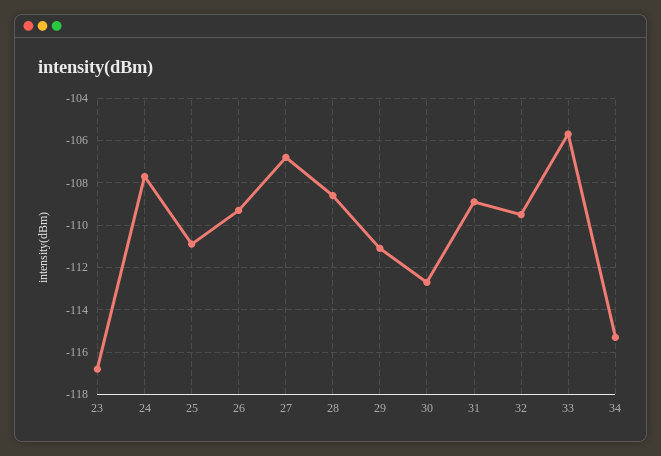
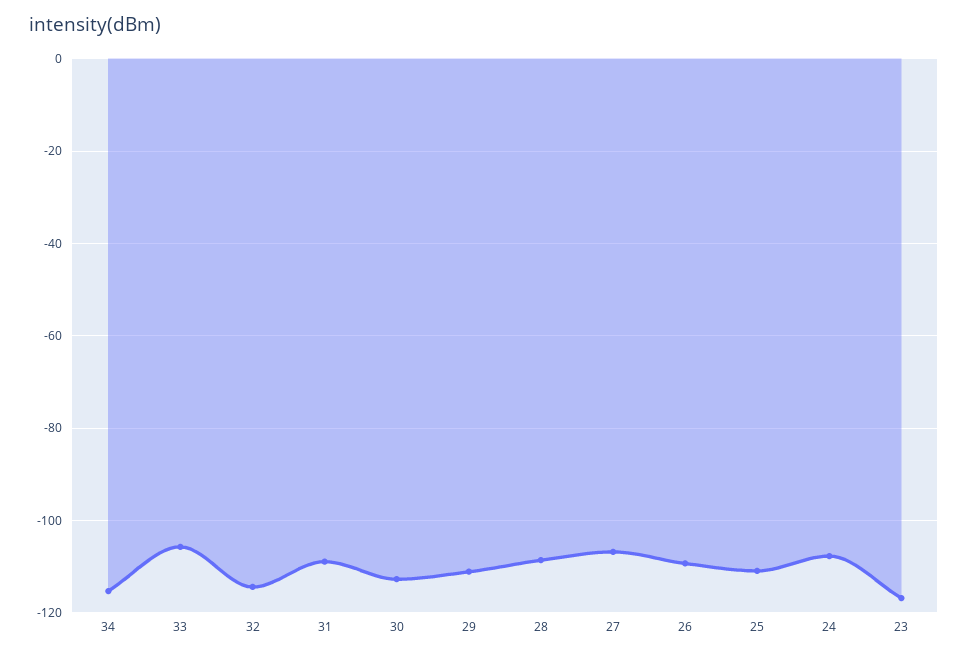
  {
    "23": -117,
    "24": -107.5,
    "25": -111,
    "26": -109.5,
    "27": -107,
    "28": -108.5,
    "29": -111,
    "30": -112.5,
    "31": -109,
-   "32": -109.5,
+   "32": -114,
    "33": -105.5,
    "34": -115.5
  }

